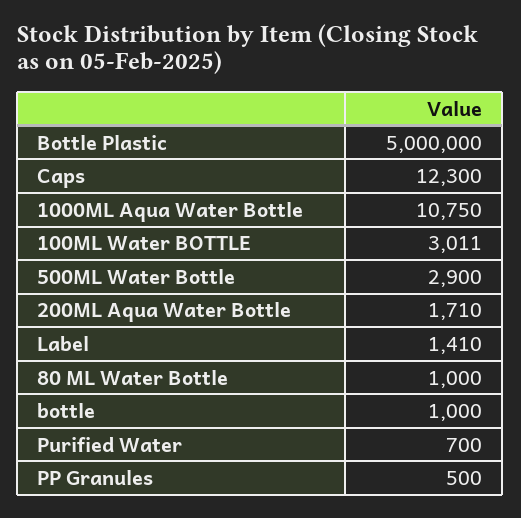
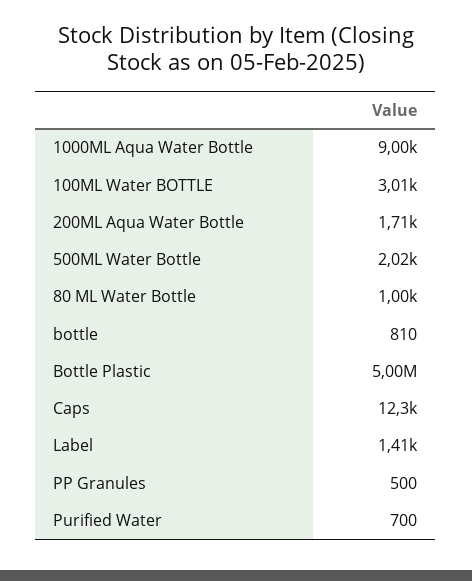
  {
    "Bottle Plastic": 5000000,
    "Caps": 12300,
-   "1000ML Aqua Water Bottle": 10750,
+   "1000ML Aqua Water Bottle": 9000,
    "100ML Water BOTTLE": 3011,
-   "500ML Water Bottle": 2900,
+   "500ML Water Bottle": 2020,
    "200ML Aqua Water Bottle": 1710,
    "Label": 1410,
    "80 ML Water Bottle": 1000,
-   "bottle": 1000,
+   "bottle": 810,
    "Purified Water": 700,
    "PP Granules": 500
  }

